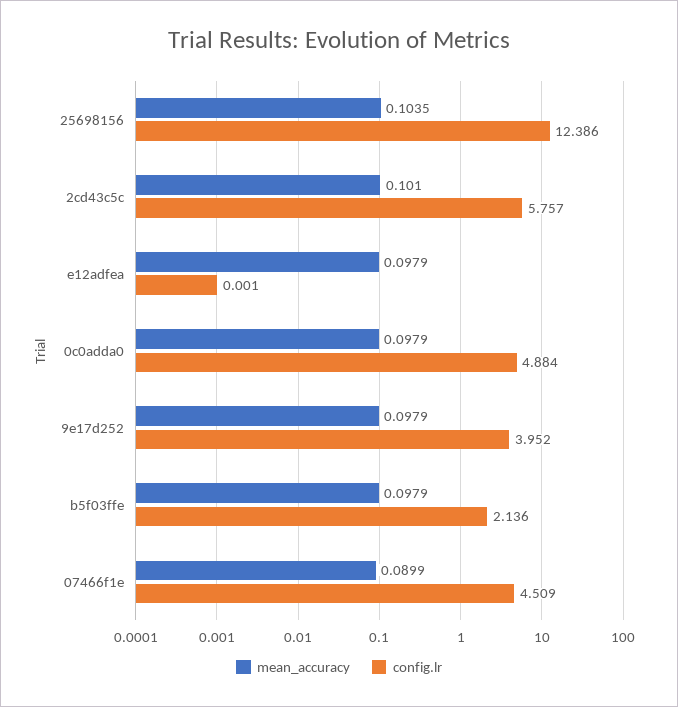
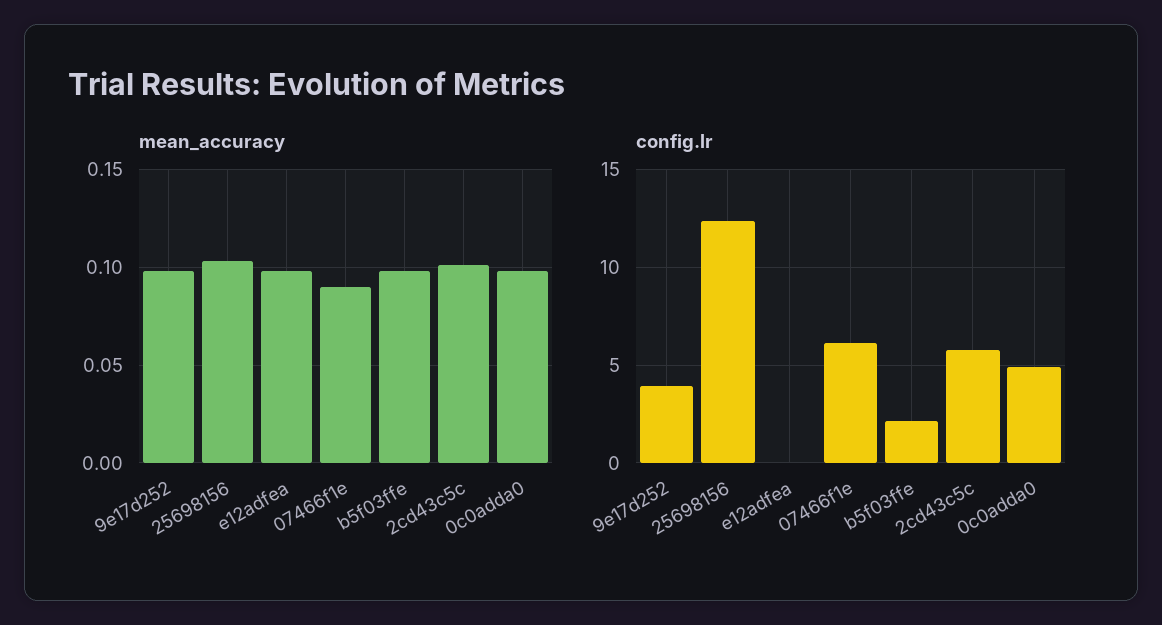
  {
    "mean_accuracy": {
      "25698156": 0.1035,
      "2cd43c5c": 0.101,
      "e12adfea": 0.0979,
      "0c0adda0": 0.0979,
      "9e17d252": 0.0979,
      "b5f03ffe": 0.0979,
      "07466f1e": 0.0899
    },
    "config.lr": {
      "25698156": 12.386,
      "2cd43c5c": 5.757,
      "e12adfea": 0.001,
      "0c0adda0": 4.884,
      "9e17d252": 3.952,
      "b5f03ffe": 2.136,
-     "07466f1e": 4.509
+     "07466f1e": 6
    }
  }

